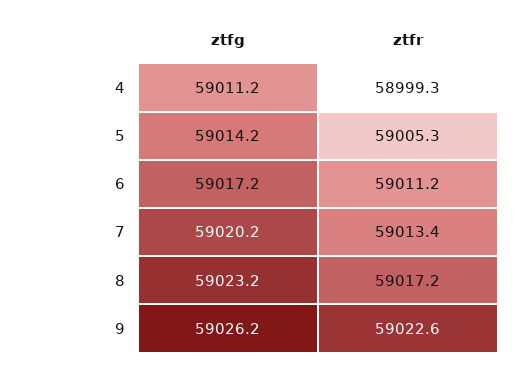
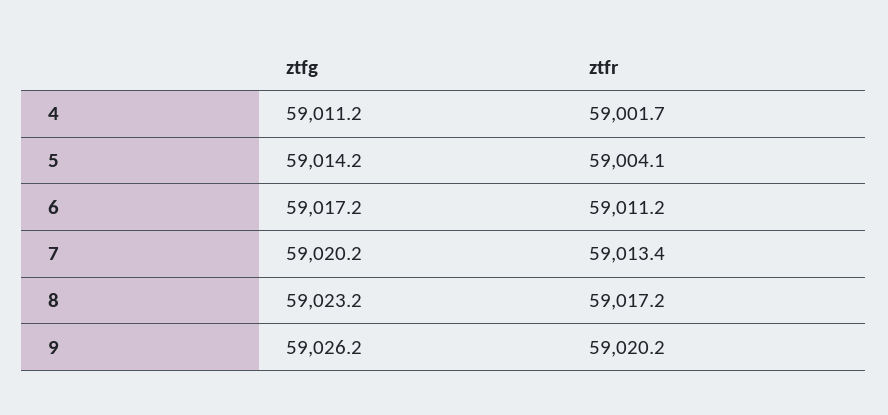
  {
    "ztfg": {
      "4": 59011.2,
      "5": 59014.2,
      "6": 59017.2,
      "7": 59020.2,
      "8": 59023.2,
      "9": 59026.2
    },
    "ztfr": {
-     "4": 58999.3,
+     "4": 59001.7,
-     "5": 59005.3,
+     "5": 59004.1,
      "6": 59011.2,
      "7": 59013.4,
      "8": 59017.2,
-     "9": 59022.6
+     "9": 59020.2
    }
  }

